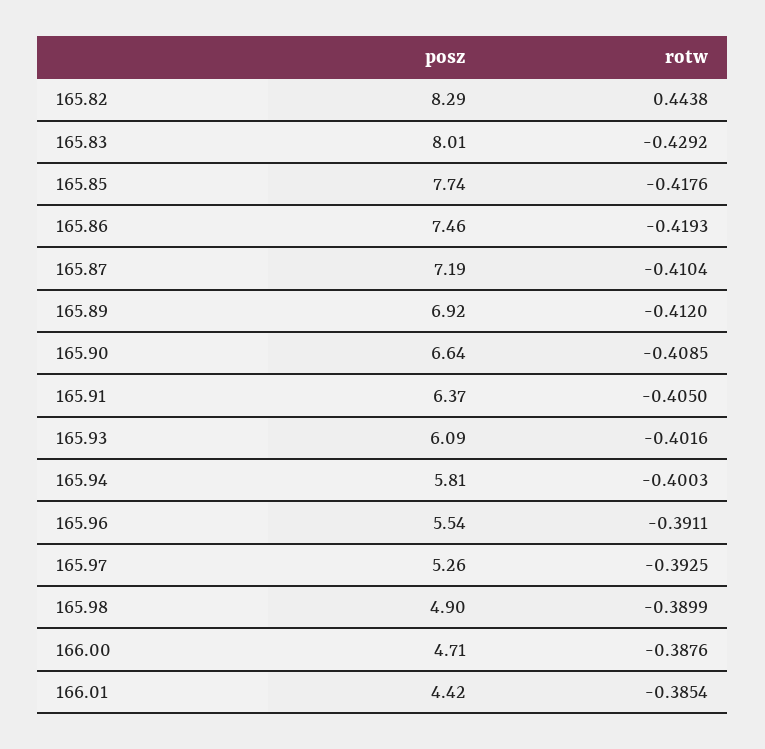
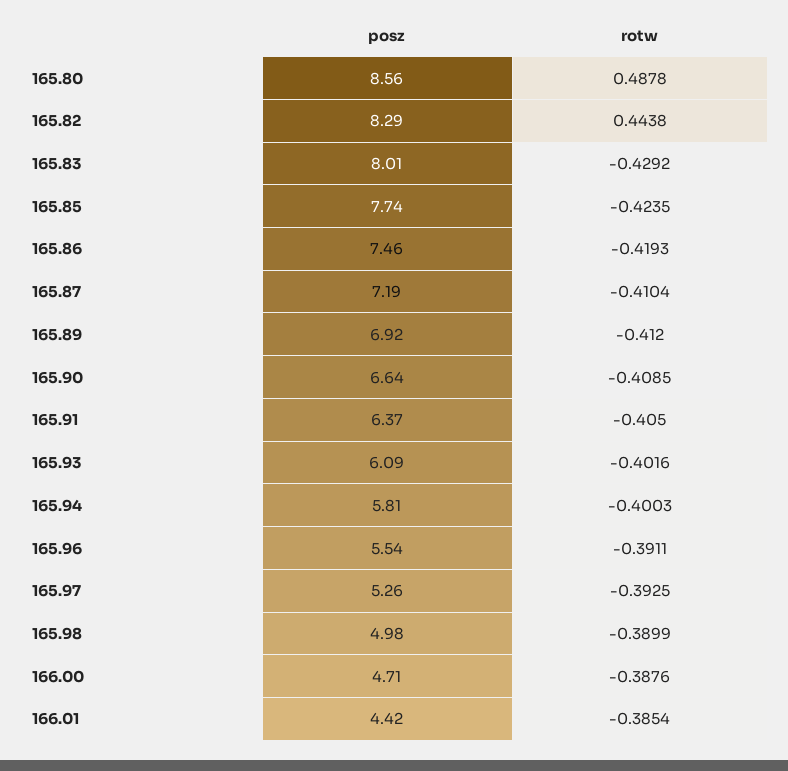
  {
    "posz": {
      "165.82": 8.29,
      "165.83": 8.01,
      "165.85": 7.74,
      "165.86": 7.46,
      "165.87": 7.19,
      "165.89": 6.92,
      "165.90": 6.64,
      "165.91": 6.37,
      "165.93": 6.09,
      "165.94": 5.81,
      "165.96": 5.54,
      "165.97": 5.26,
-     "165.98": 4.9,
+     "165.98": 4.98,
      "166.00": 4.71,
-     "166.01": 4.42
+     "166.01": 4.42,
+     "165.80": 8.56
    },
    "rotw": {
      "165.82": 0.4438,
      "165.83": -0.4292,
-     "165.85": -0.4176,
+     "165.85": -0.4235,
      "165.86": -0.4193,
      "165.87": -0.4104,
      "165.89": -0.412,
      "165.90": -0.4085,
      "165.91": -0.405,
      "165.93": -0.4016,
      "165.94": -0.4003,
      "165.96": -0.3911,
      "165.97": -0.3925,
      "165.98": -0.3899,
      "166.00": -0.3876,
-     "166.01": -0.3854
+     "166.01": -0.3854,
+     "165.80": 0.4878
    }
  }

